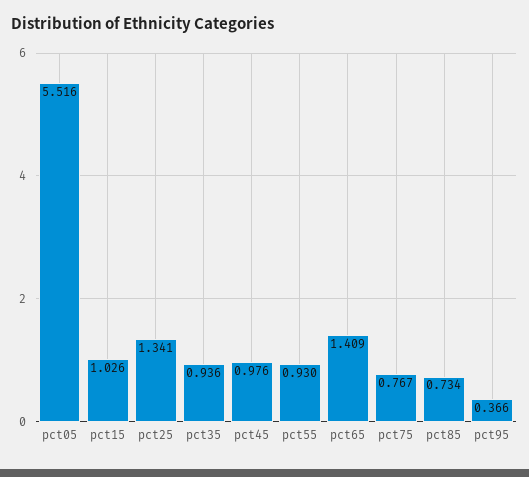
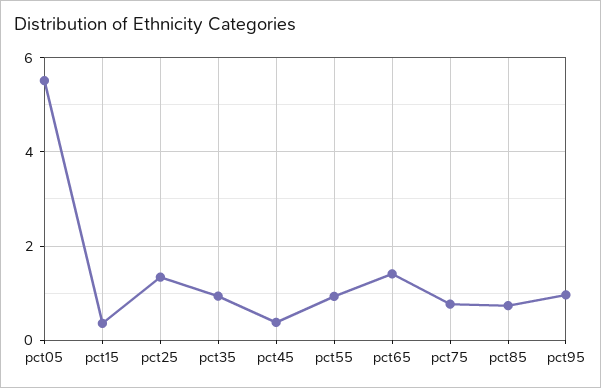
  {
    "pct05": 5.516,
-   "pct15": 1.026,
+   "pct15": 0.4,
    "pct25": 1.341,
    "pct35": 0.936,
-   "pct45": 0.976,
+   "pct45": 0.4,
    "pct55": 0.93,
    "pct65": 1.409,
    "pct75": 0.767,
    "pct85": 0.734,
-   "pct95": 0.366
+   "pct95": 1
  }

